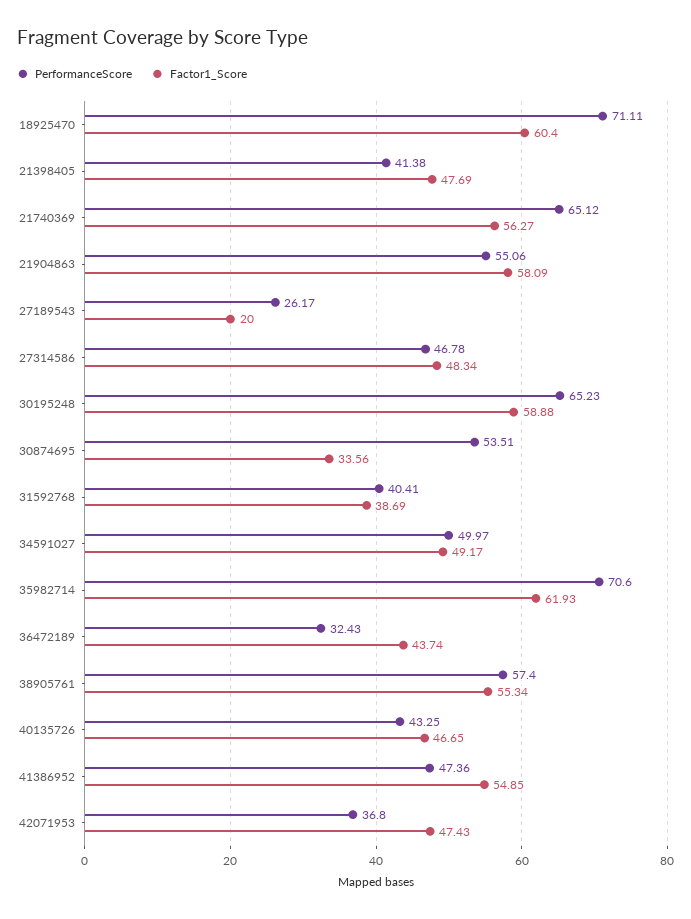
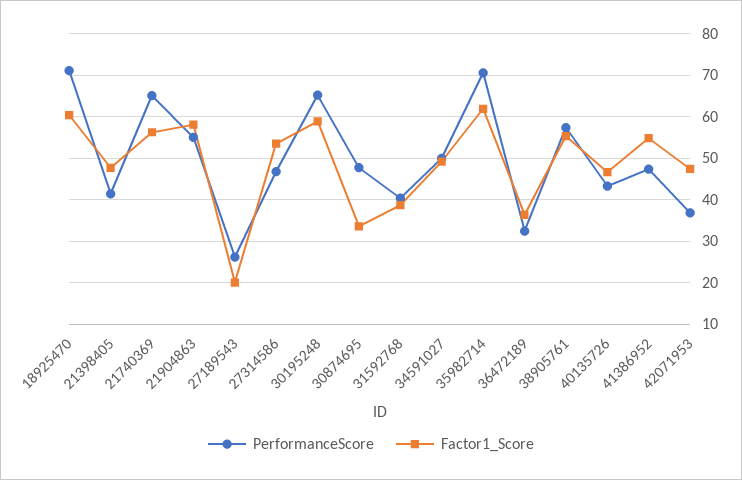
  {
    "PerformanceScore": {
      "18925470": 71.11,
      "21398405": 41.38,
      "21740369": 65.12,
      "21904863": 55.06,
      "27189543": 26.17,
      "27314586": 46.78,
      "30195248": 65.23,
-     "30874695": 53.51,
+     "30874695": 48,
      "31592768": 40.41,
      "34591027": 49.97,
      "35982714": 70.6,
      "36472189": 32.43,
      "38905761": 57.4,
      "40135726": 43.25,
      "41386952": 47.36,
      "42071953": 36.8
    },
    "Factor1_Score": {
      "18925470": 60.4,
      "21398405": 47.69,
      "21740369": 56.27,
      "21904863": 58.09,
      "27189543": 20,
-     "27314586": 48.34,
+     "27314586": 54,
      "30195248": 58.88,
      "30874695": 33.56,
      "31592768": 38.69,
      "34591027": 49.17,
      "35982714": 61.93,
-     "36472189": 43.74,
+     "36472189": 36,
      "38905761": 55.34,
      "40135726": 46.65,
      "41386952": 54.85,
      "42071953": 47.43
    }
  }

